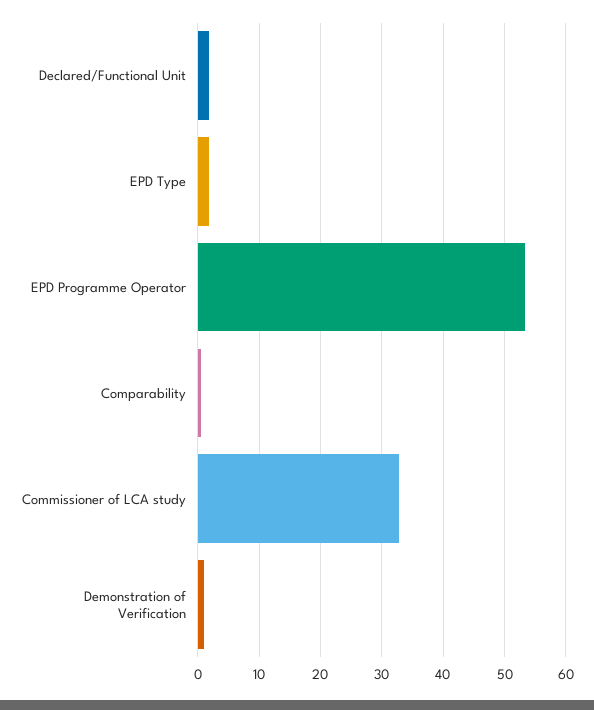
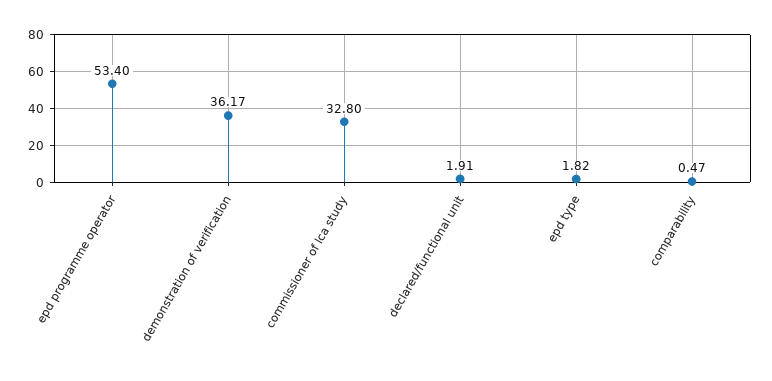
  {
    "Declared/Functional Unit": 1.91,
    "EPD Type": 1.82,
    "EPD Programme Operator": 53.4,
    "Comparability": 0.47,
    "Commissioner of LCA study": 32.8,
-   "Demonstration of Verification": 1
+   "Demonstration of Verification": 36.17
  }

